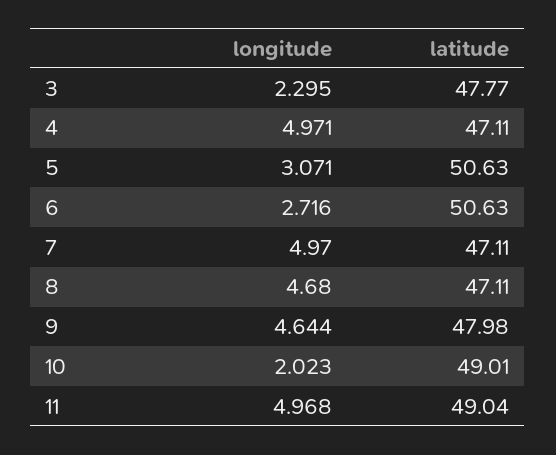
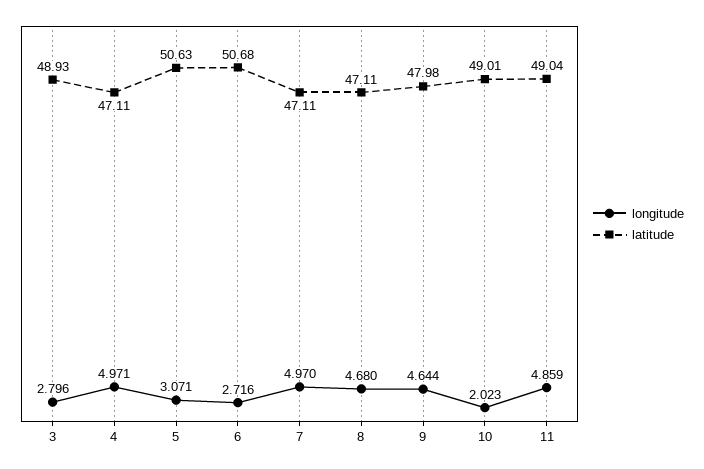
  {
    "longitude": {
-     "3": 2.295,
+     "3": 2.796,
      "4": 4.971,
      "5": 3.071,
      "6": 2.716,
      "7": 4.97,
      "8": 4.68,
      "9": 4.644,
      "10": 2.023,
-     "11": 4.968
+     "11": 4.859
    },
    "latitude": {
-     "3": 47.77,
+     "3": 48.93,
      "4": 47.11,
      "5": 50.63,
-     "6": 50.63,
+     "6": 50.68,
      "7": 47.11,
      "8": 47.11,
      "9": 47.98,
      "10": 49.01,
      "11": 49.04
    }
  }

